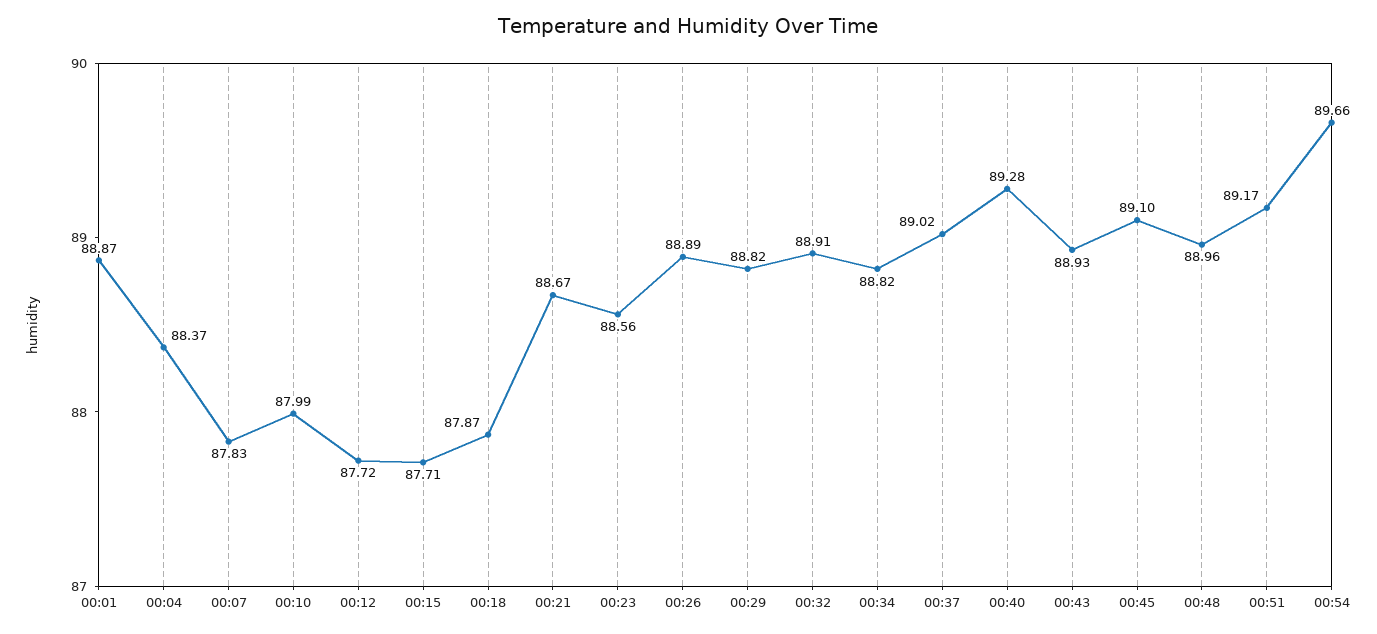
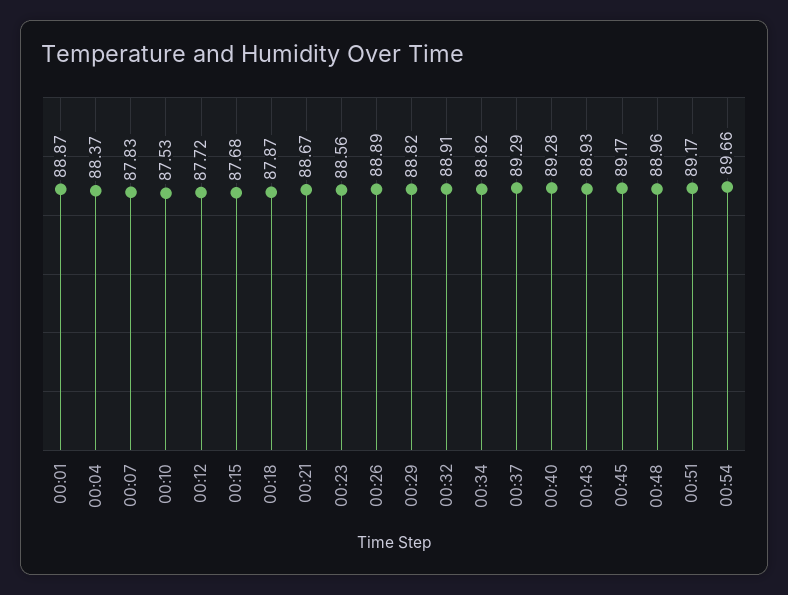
  {
    "00:01": 88.87,
    "00:04": 88.37,
    "00:07": 87.83,
-   "00:10": 87.99,
+   "00:10": 87.53,
    "00:12": 87.72,
-   "00:15": 87.71,
+   "00:15": 87.68,
    "00:18": 87.87,
    "00:21": 88.67,
    "00:23": 88.56,
    "00:26": 88.89,
    "00:29": 88.82,
    "00:32": 88.91,
    "00:34": 88.82,
-   "00:37": 89.02,
+   "00:37": 89.29,
    "00:40": 89.28,
    "00:43": 88.93,
-   "00:45": 89.1,
+   "00:45": 89.17,
    "00:48": 88.96,
    "00:51": 89.17,
    "00:54": 89.66
  }

